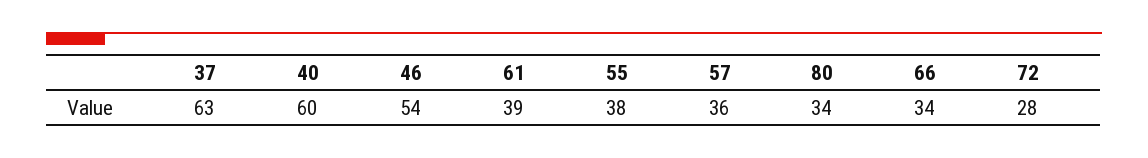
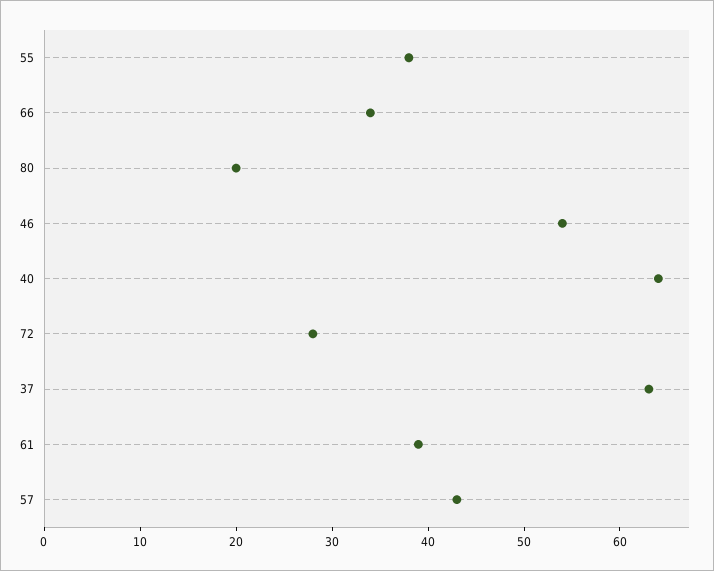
  {
    "37": 63,
-   "40": 60,
+   "40": 64,
    "46": 54,
    "61": 39,
    "55": 38,
-   "57": 36,
+   "57": 43,
-   "80": 34,
+   "80": 20,
    "66": 34,
    "72": 28
  }

